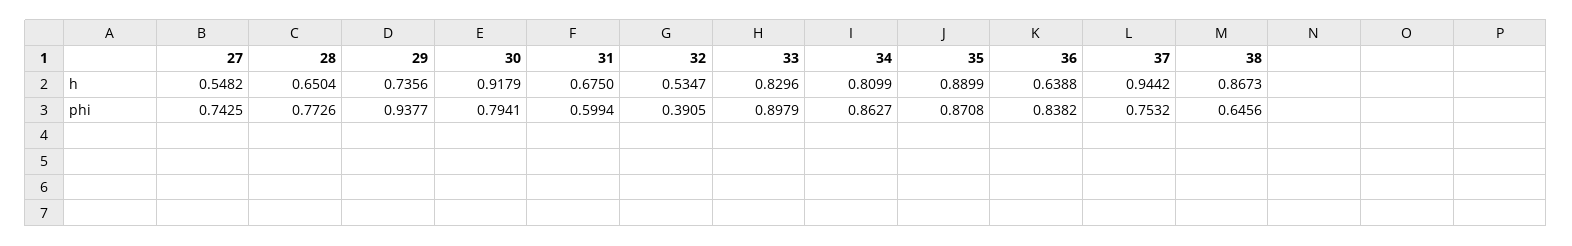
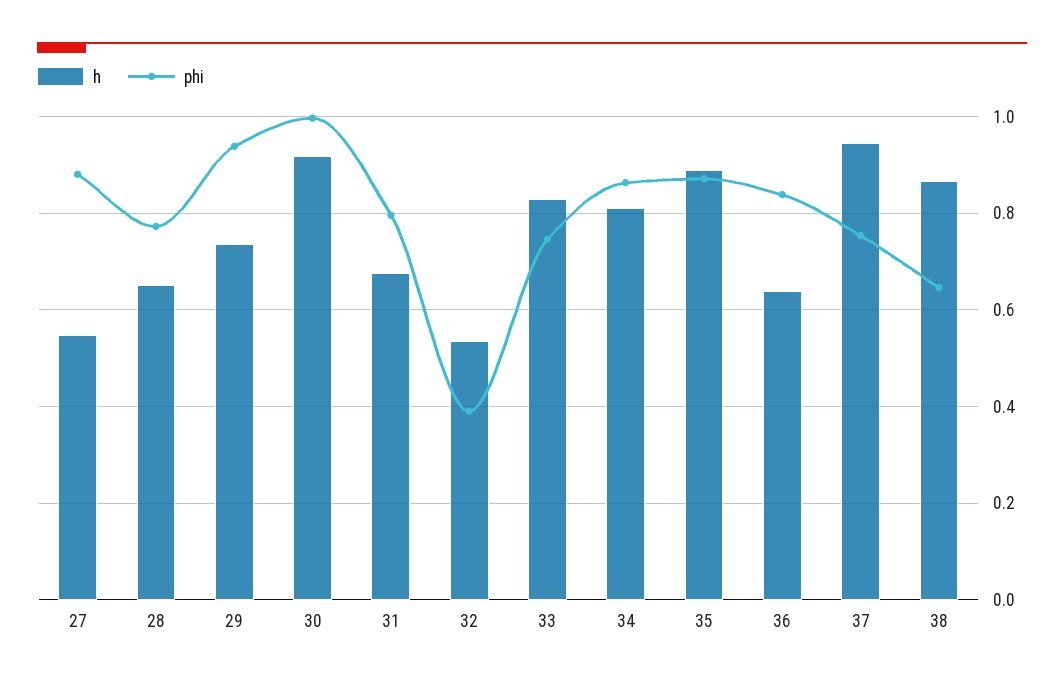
  {
    "h": {
      "27": 0.5482,
      "28": 0.6504,
      "29": 0.7356,
      "30": 0.9179,
      "31": 0.675,
      "32": 0.5347,
      "33": 0.8296,
      "34": 0.8099,
      "35": 0.8899,
      "36": 0.6388,
      "37": 0.9442,
      "38": 0.8673
    },
    "phi": {
-     "27": 0.7425,
+     "27": 0.88,
      "28": 0.7726,
      "29": 0.9377,
-     "30": 0.7941,
+     "30": 1,
-     "31": 0.5994,
+     "31": 0.8,
      "32": 0.3905,
-     "33": 0.8979,
+     "33": 0.74,
      "34": 0.8627,
      "35": 0.8708,
      "36": 0.8382,
      "37": 0.7532,
      "38": 0.6456
    }
  }

